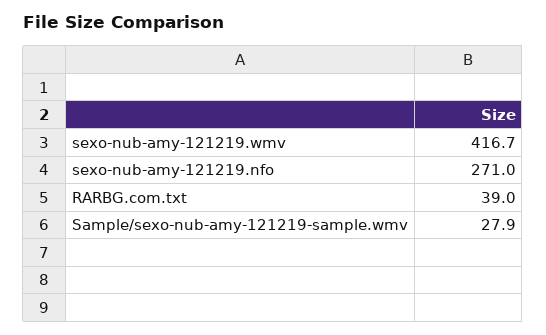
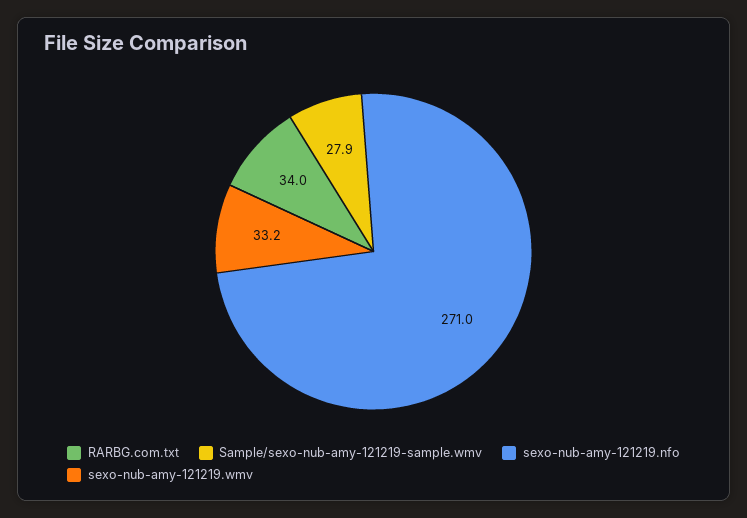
  {
-   "sexo-nub-amy-121219.wmv": 416.7,
+   "sexo-nub-amy-121219.wmv": 33.2,
    "sexo-nub-amy-121219.nfo": 271,
-   "RARBG.com.txt": 39,
+   "RARBG.com.txt": 34,
    "Sample/sexo-nub-amy-121219-sample.wmv": 27.9
  }

